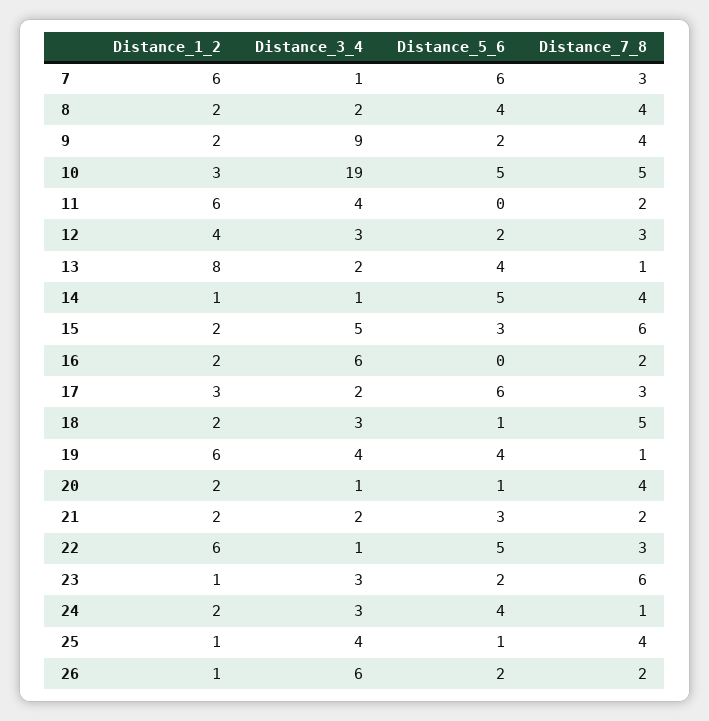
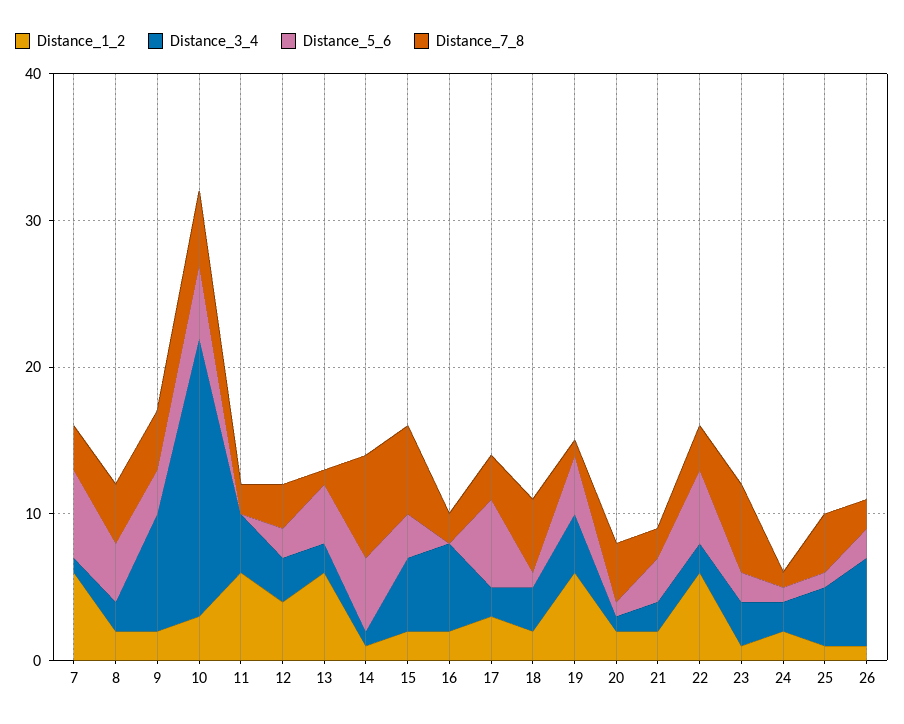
  {
    "Distance_1_2": {
      "7": 6,
      "8": 2,
      "9": 2,
      "10": 3,
      "11": 6,
      "12": 4,
-     "13": 8,
+     "13": 6,
      "14": 1,
      "15": 2,
      "16": 2,
      "17": 3,
      "18": 2,
      "19": 6,
      "20": 2,
      "21": 2,
      "22": 6,
      "23": 1,
      "24": 2,
      "25": 1,
      "26": 1
    },
    "Distance_3_4": {
      "7": 1,
      "8": 2,
-     "9": 9,
+     "9": 8,
      "10": 19,
      "11": 4,
      "12": 3,
      "13": 2,
      "14": 1,
      "15": 5,
      "16": 6,
      "17": 2,
      "18": 3,
      "19": 4,
      "20": 1,
      "21": 2,
-     "22": 1,
+     "22": 2,
      "23": 3,
-     "24": 3,
+     "24": 2,
      "25": 4,
      "26": 6
    },
    "Distance_5_6": {
      "7": 6,
      "8": 4,
-     "9": 2,
+     "9": 3,
      "10": 5,
      "11": 0,
      "12": 2,
      "13": 4,
      "14": 5,
      "15": 3,
      "16": 0,
      "17": 6,
      "18": 1,
      "19": 4,
      "20": 1,
      "21": 3,
      "22": 5,
      "23": 2,
-     "24": 4,
+     "24": 1,
      "25": 1,
      "26": 2
    },
    "Distance_7_8": {
      "7": 3,
      "8": 4,
      "9": 4,
      "10": 5,
      "11": 2,
      "12": 3,
      "13": 1,
-     "14": 4,
+     "14": 7,
      "15": 6,
      "16": 2,
      "17": 3,
      "18": 5,
      "19": 1,
      "20": 4,
      "21": 2,
      "22": 3,
      "23": 6,
      "24": 1,
      "25": 4,
      "26": 2
    }
  }

